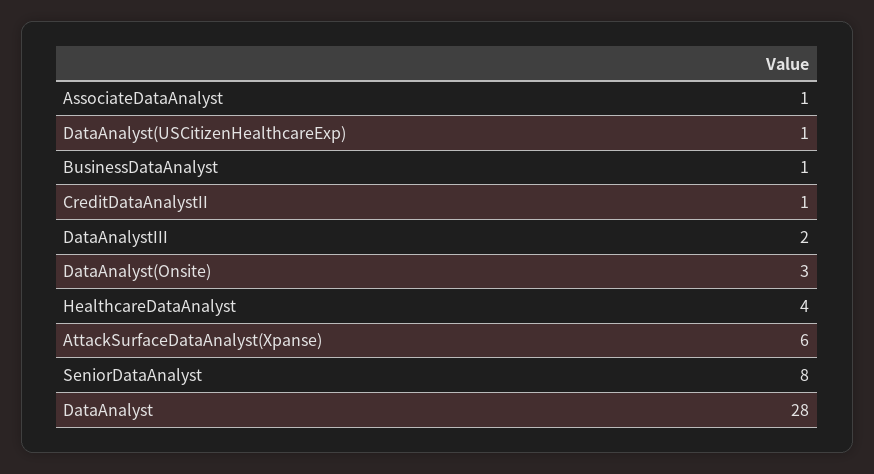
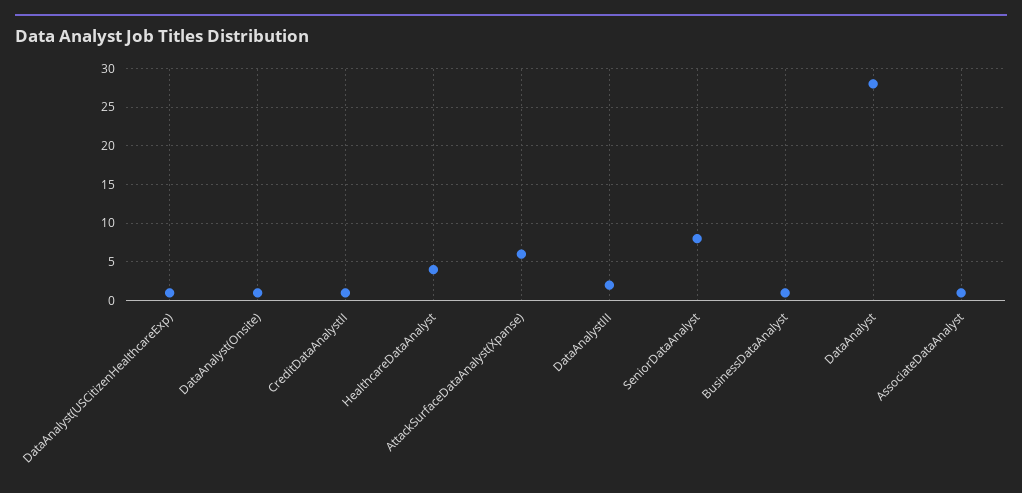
  {
    "AssociateDataAnalyst": 1,
    "DataAnalyst(USCitizenHealthcareExp)": 1,
    "BusinessDataAnalyst": 1,
    "CreditDataAnalystII": 1,
    "DataAnalystIII": 2,
-   "DataAnalyst(Onsite)": 3,
+   "DataAnalyst(Onsite)": 1,
    "HealthcareDataAnalyst": 4,
    "AttackSurfaceDataAnalyst(Xpanse)": 6,
    "SeniorDataAnalyst": 8,
    "DataAnalyst": 28
  }

